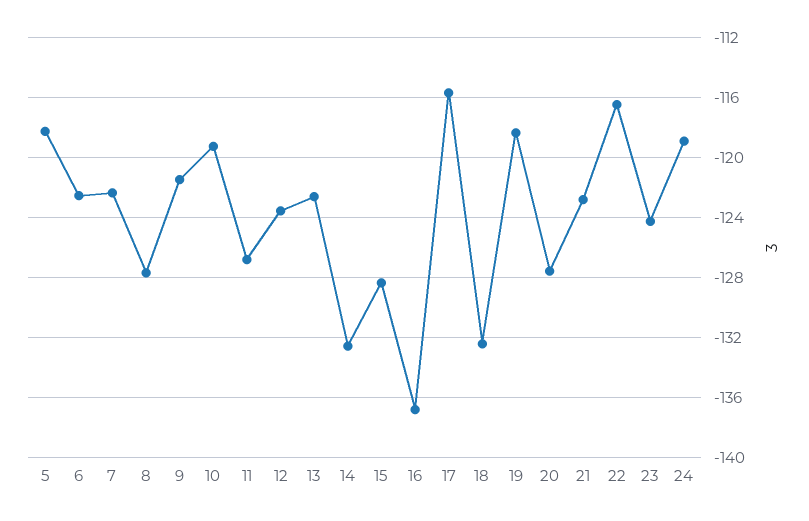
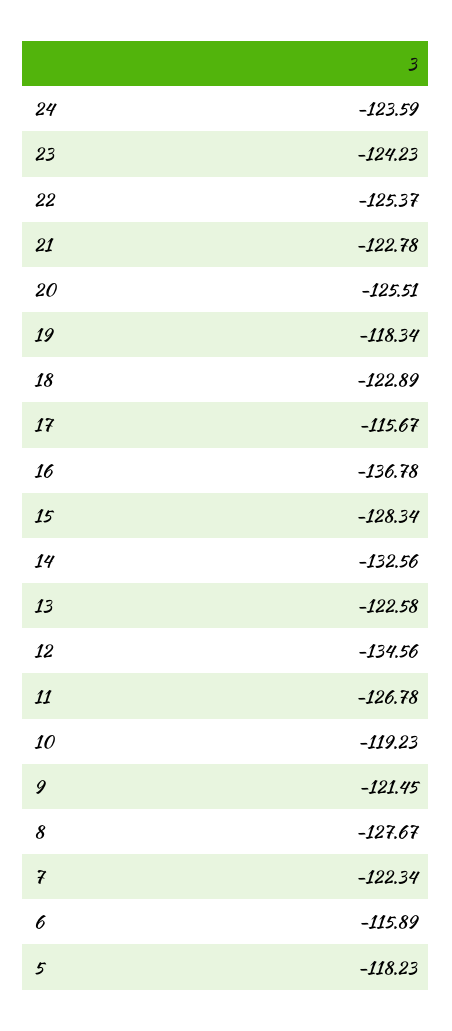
  {
    "5": -118.23,
-   "6": -122.5,
+   "6": -115.89,
    "7": -122.34,
    "8": -127.67,
    "9": -121.45,
    "10": -119.23,
    "11": -126.78,
-   "12": -123.5,
+   "12": -134.56,
    "13": -122.58,
    "14": -132.56,
    "15": -128.34,
    "16": -136.78,
    "17": -115.67,
-   "18": -132.5,
+   "18": -122.89,
    "19": -118.34,
-   "20": -127.5,
+   "20": -125.51,
    "21": -122.78,
-   "22": -116.5,
+   "22": -125.37,
    "23": -124.23,
-   "24": -119
+   "24": -123.59
  }

